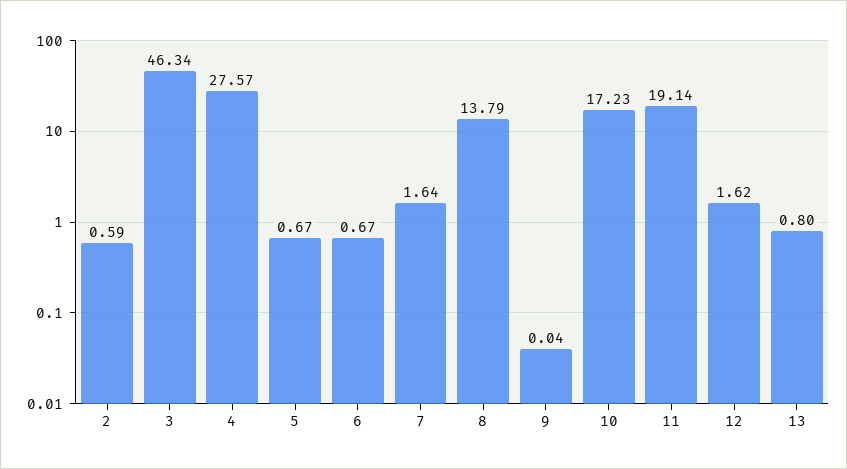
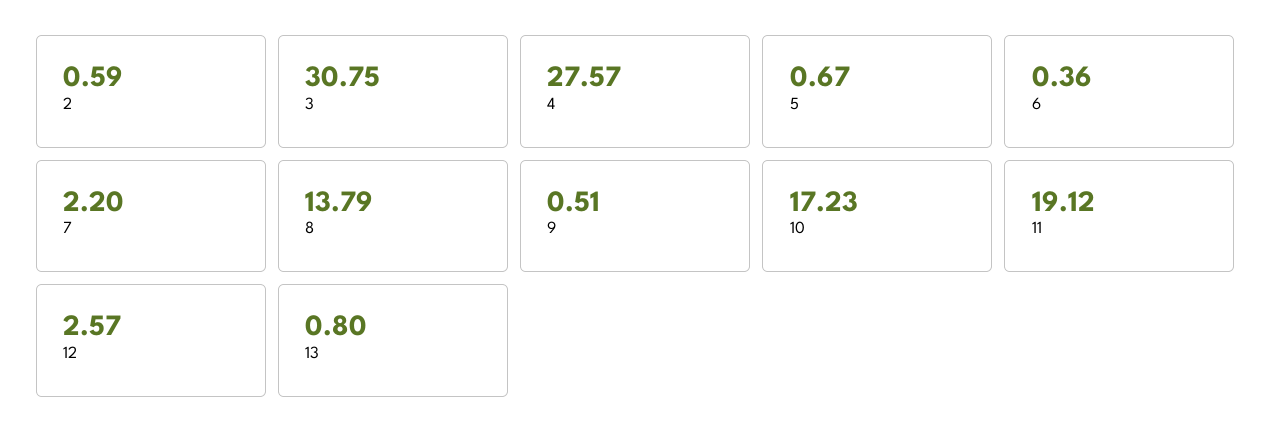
  {
    "2": 0.59,
-   "3": 46.34,
+   "3": 30.75,
    "4": 27.57,
    "5": 0.67,
-   "6": 0.67,
+   "6": 0.36,
-   "7": 1.64,
+   "7": 2.2,
    "8": 13.79,
-   "9": 0.04,
+   "9": 0.51,
    "10": 17.23,
-   "11": 19.14,
+   "11": 19.12,
-   "12": 1.62,
+   "12": 2.57,
    "13": 0.8
  }

